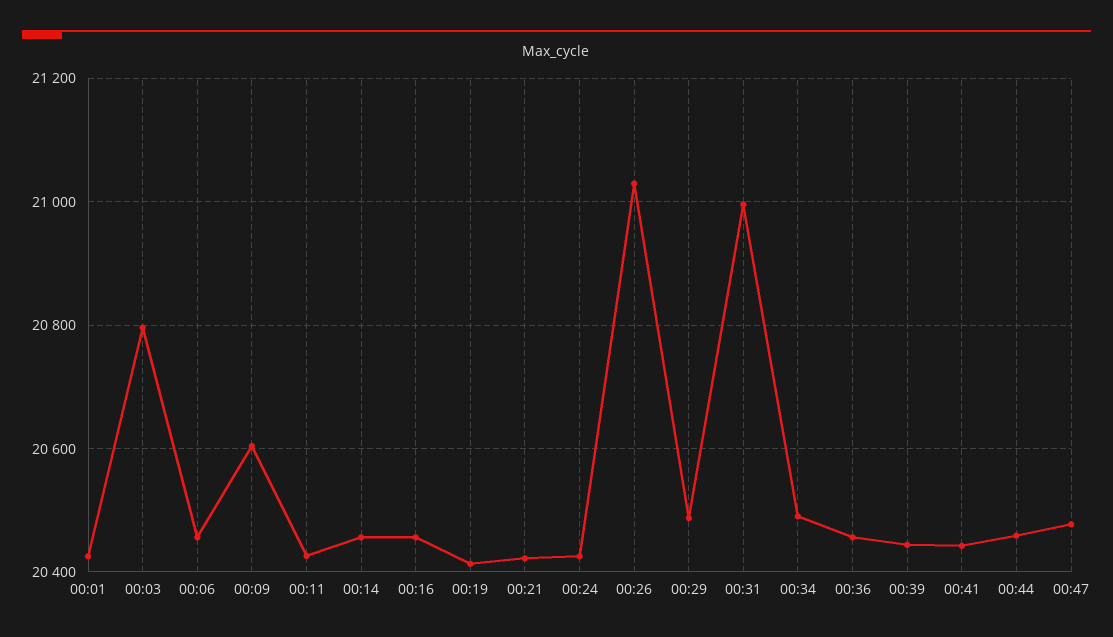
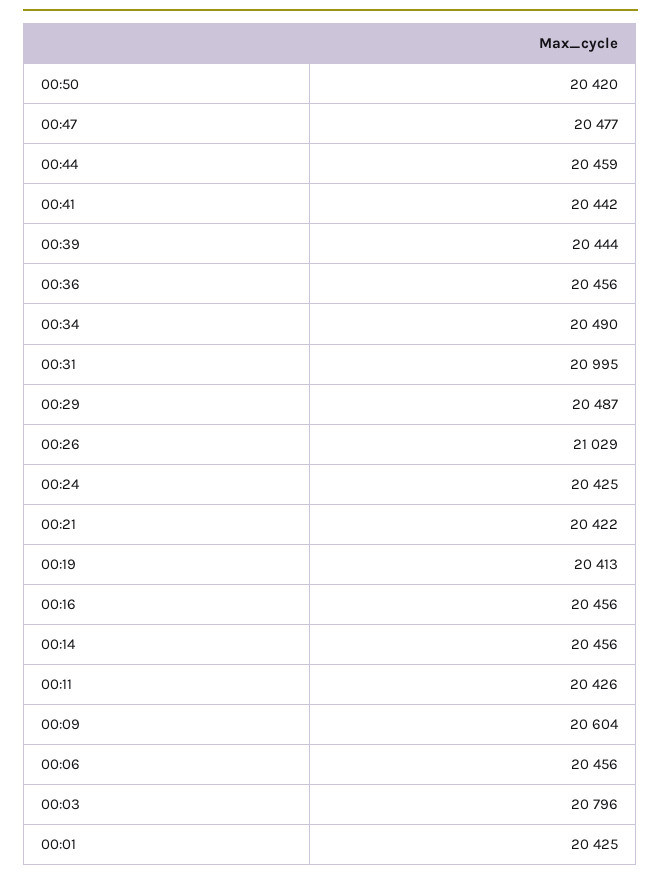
  {
    "00:01": 20425,
    "00:03": 20796,
    "00:06": 20456,
    "00:09": 20604,
    "00:11": 20426,
    "00:14": 20456,
    "00:16": 20456,
    "00:19": 20413,
    "00:21": 20422,
    "00:24": 20425,
    "00:26": 21029,
    "00:29": 20487,
    "00:31": 20995,
    "00:34": 20490,
    "00:36": 20456,
    "00:39": 20444,
    "00:41": 20442,
    "00:44": 20459,
-   "00:47": 20477
+   "00:47": 20477,
+   "00:50": 20420
  }

